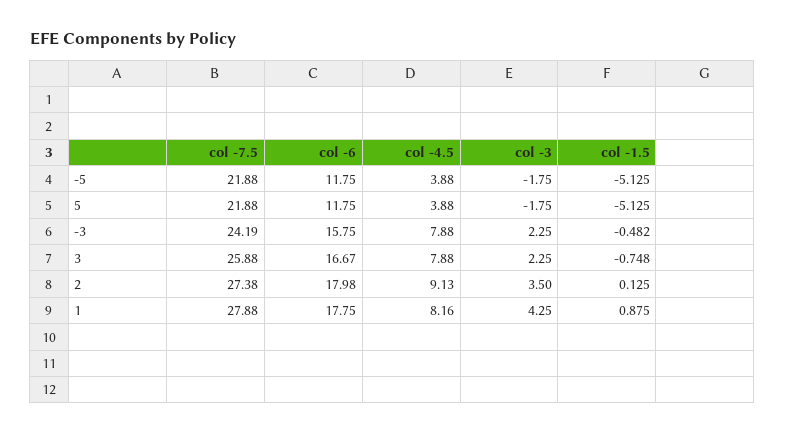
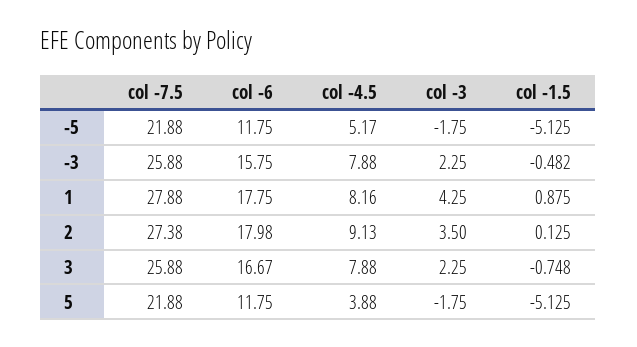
  {
    "col -7.5": {
      "-5": 21.88,
      "5": 21.88,
-     "-3": 24.19,
+     "-3": 25.88,
      "3": 25.88,
      "2": 27.38,
      "1": 27.88
    },
    "col -6": {
      "-5": 11.75,
      "5": 11.75,
      "-3": 15.75,
      "3": 16.67,
      "2": 17.98,
      "1": 17.75
    },
    "col -4.5": {
-     "-5": 3.88,
+     "-5": 5.17,
      "5": 3.88,
      "-3": 7.88,
      "3": 7.88,
      "2": 9.13,
      "1": 8.16
    },
    "col -3": {
      "-5": -1.75,
      "5": -1.75,
      "-3": 2.25,
      "3": 2.25,
      "2": 3.5,
      "1": 4.25
    },
    "col -1.5": {
      "-5": -5.125,
      "5": -5.125,
      "-3": -0.482,
      "3": -0.748,
      "2": 0.125,
      "1": 0.875
    }
  }

